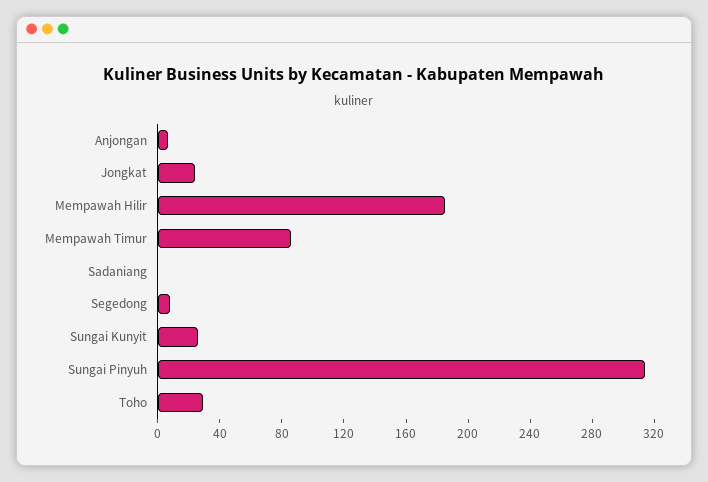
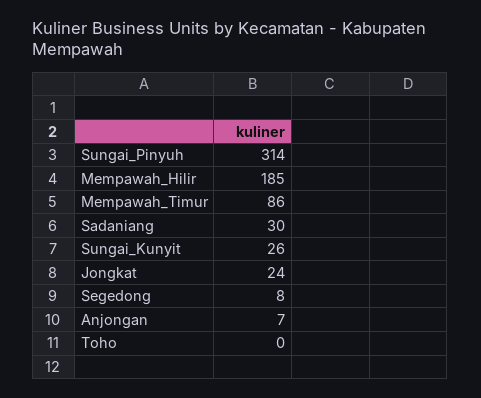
  {
    "Anjongan": 7,
    "Jongkat": 24,
    "Mempawah Hilir": 185,
    "Mempawah Timur": 86,
-   "Sadaniang": 0,
+   "Sadaniang": 30,
    "Segedong": 8,
    "Sungai Kunyit": 26,
    "Sungai Pinyuh": 314,
-   "Toho": 30
+   "Toho": 0
  }

